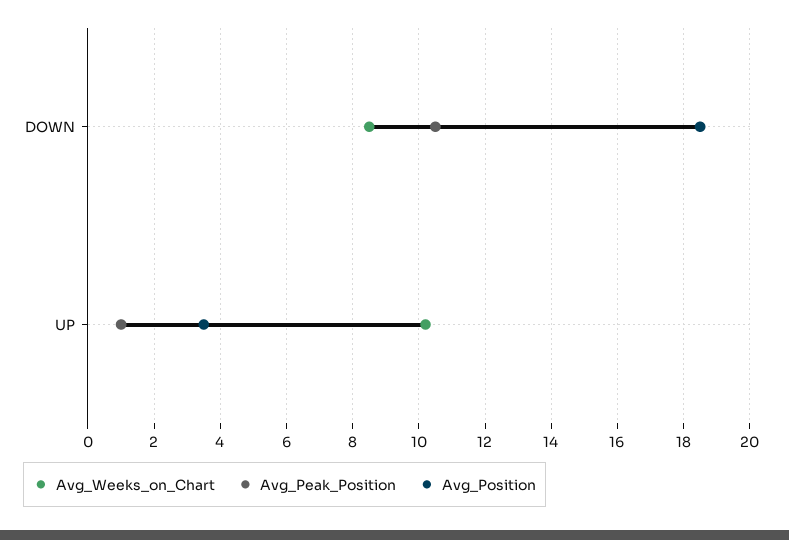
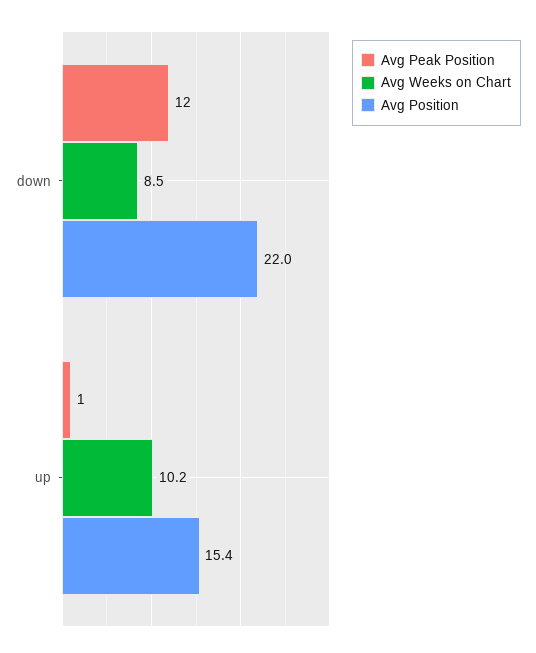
  {
    "Avg_Weeks_on_Chart": {
      "DOWN": 8.5,
      "UP": 10.2
    },
    "Avg_Peak_Position": {
-     "DOWN": 10.5,
+     "DOWN": 12,
      "UP": 1
    },
    "Avg_Position": {
-     "DOWN": 18.5,
+     "DOWN": 22,
-     "UP": 3.5
+     "UP": 15.4
    }
  }

